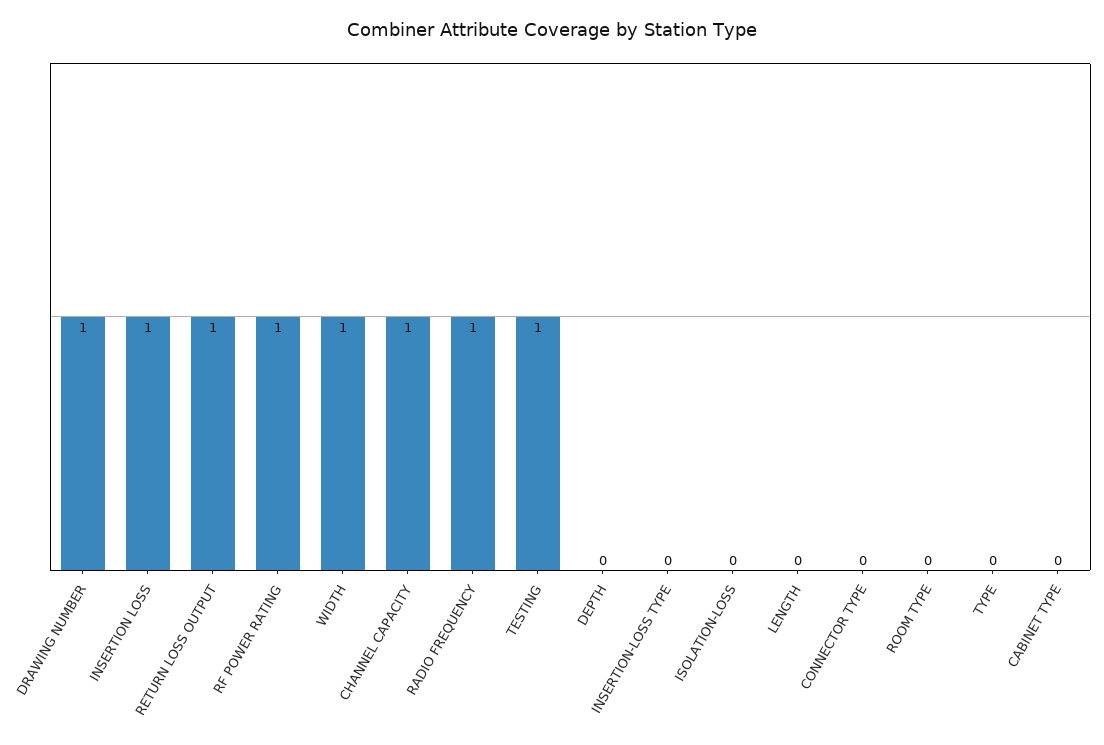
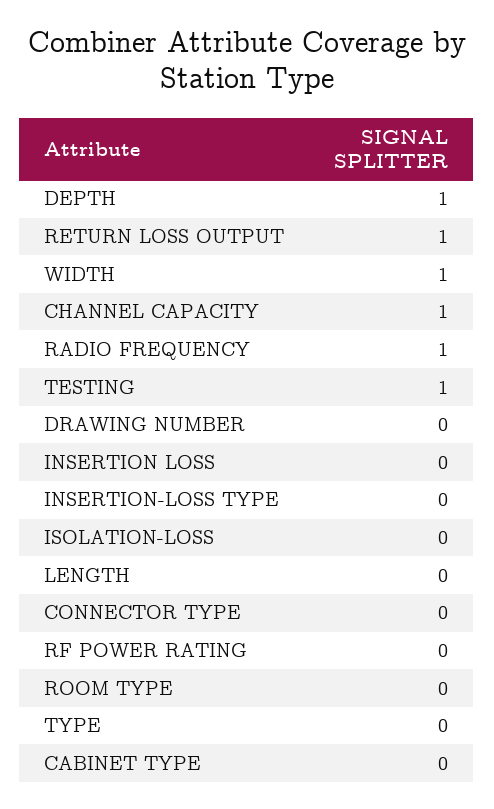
  {
-   "DRAWING NUMBER": 1,
+   "DRAWING NUMBER": 0,
-   "INSERTION LOSS": 1,
+   "INSERTION LOSS": 0,
    "RETURN LOSS OUTPUT": 1,
-   "RF POWER RATING": 1,
+   "RF POWER RATING": 0,
    "WIDTH": 1,
    "CHANNEL CAPACITY": 1,
    "RADIO FREQUENCY": 1,
    "TESTING": 1,
-   "DEPTH": 0,
+   "DEPTH": 1,
    "INSERTION-LOSS TYPE": 0,
    "ISOLATION-LOSS": 0,
    "LENGTH": 0,
    "CONNECTOR TYPE": 0,
    "ROOM TYPE": 0,
    "TYPE": 0,
    "CABINET TYPE": 0
  }

